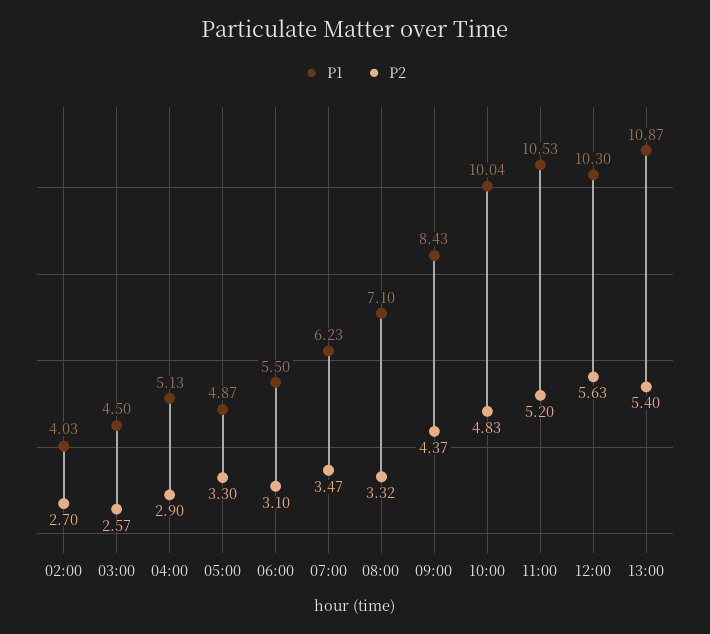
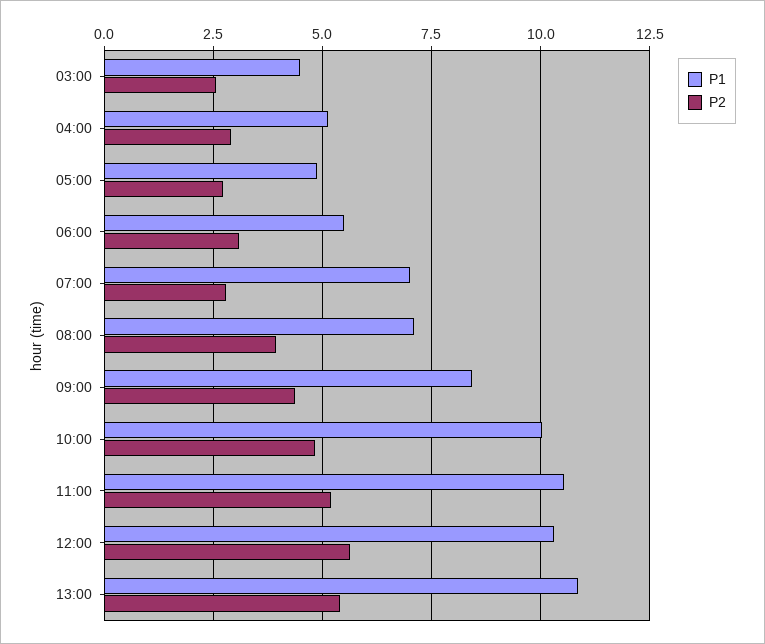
  {
    "P1": {
-     "02:00": 4.03,
      "03:00": 4.5,
      "04:00": 5.13,
      "05:00": 4.87,
      "06:00": 5.5,
-     "07:00": 6.23,
+     "07:00": 7,
      "08:00": 7.1,
      "09:00": 8.43,
      "10:00": 10.04,
      "11:00": 10.53,
      "12:00": 10.3,
      "13:00": 10.87
    },
    "P2": {
-     "02:00": 2.7,
      "03:00": 2.57,
      "04:00": 2.9,
-     "05:00": 3.3,
+     "05:00": 2.75,
      "06:00": 3.1,
-     "07:00": 3.47,
+     "07:00": 2.75,
-     "08:00": 3.32,
+     "08:00": 4,
      "09:00": 4.37,
      "10:00": 4.83,
      "11:00": 5.2,
      "12:00": 5.63,
      "13:00": 5.4
    }
  }

